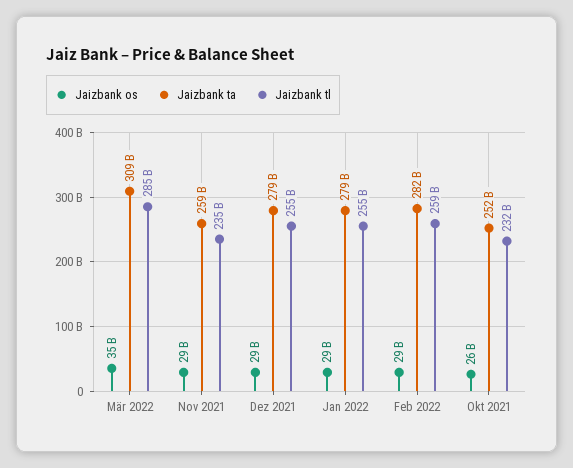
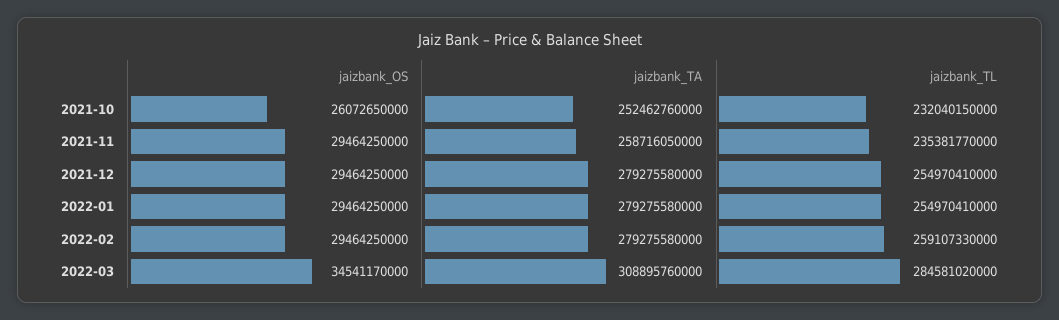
  {
    "Jaizbank os": {
      "Mär 2022": 34541170000,
      "Nov 2021": 29464250000,
      "Dez 2021": 29464250000,
      "Jan 2022": 29464250000,
      "Feb 2022": 29464250000,
      "Okt 2021": 26072650000
    },
    "Jaizbank ta": {
      "Mär 2022": 308895760000,
      "Nov 2021": 258716050000,
      "Dez 2021": 279275580000,
      "Jan 2022": 279275580000,
-     "Feb 2022": 282000000000,
+     "Feb 2022": 279275580000,
      "Okt 2021": 252462760000
    },
    "Jaizbank tl": {
      "Mär 2022": 284581020000,
      "Nov 2021": 235381770000,
      "Dez 2021": 254970410000,
      "Jan 2022": 254970410000,
      "Feb 2022": 259107330000,
      "Okt 2021": 232040150000
    }
  }

